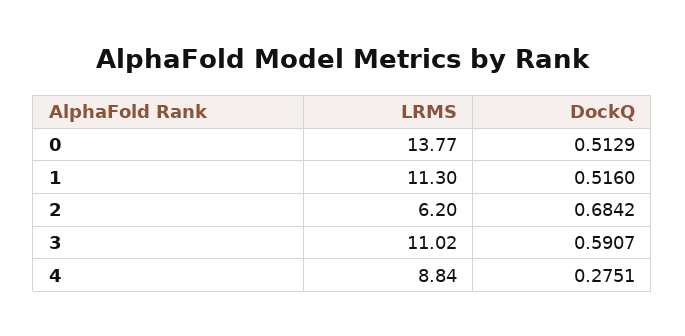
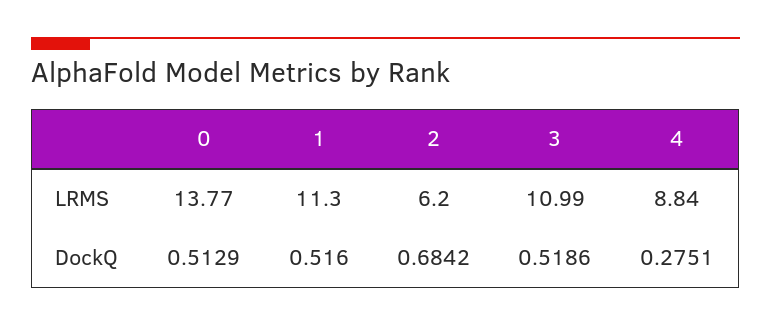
  {
    "LRMS": {
      "0": 13.77,
      "1": 11.3,
      "2": 6.2,
-     "3": 11.02,
+     "3": 10.99,
      "4": 8.84
    },
    "DockQ": {
      "0": 0.5129,
      "1": 0.516,
      "2": 0.6842,
-     "3": 0.5907,
+     "3": 0.5186,
      "4": 0.2751
    }
  }

